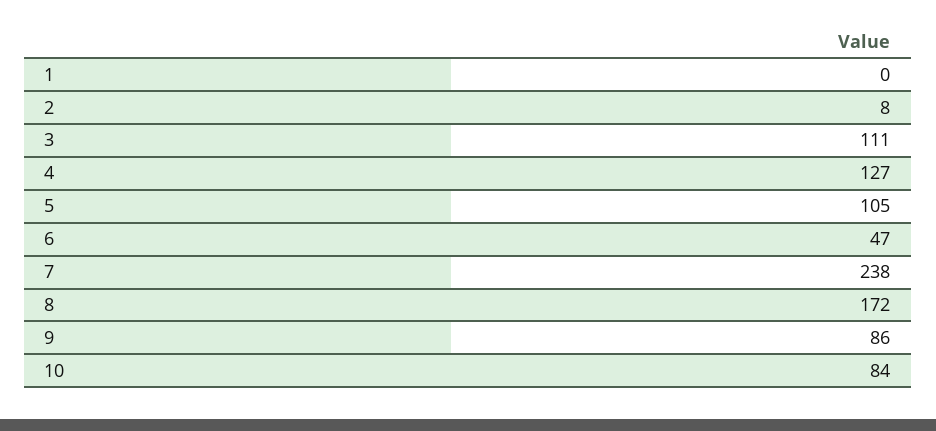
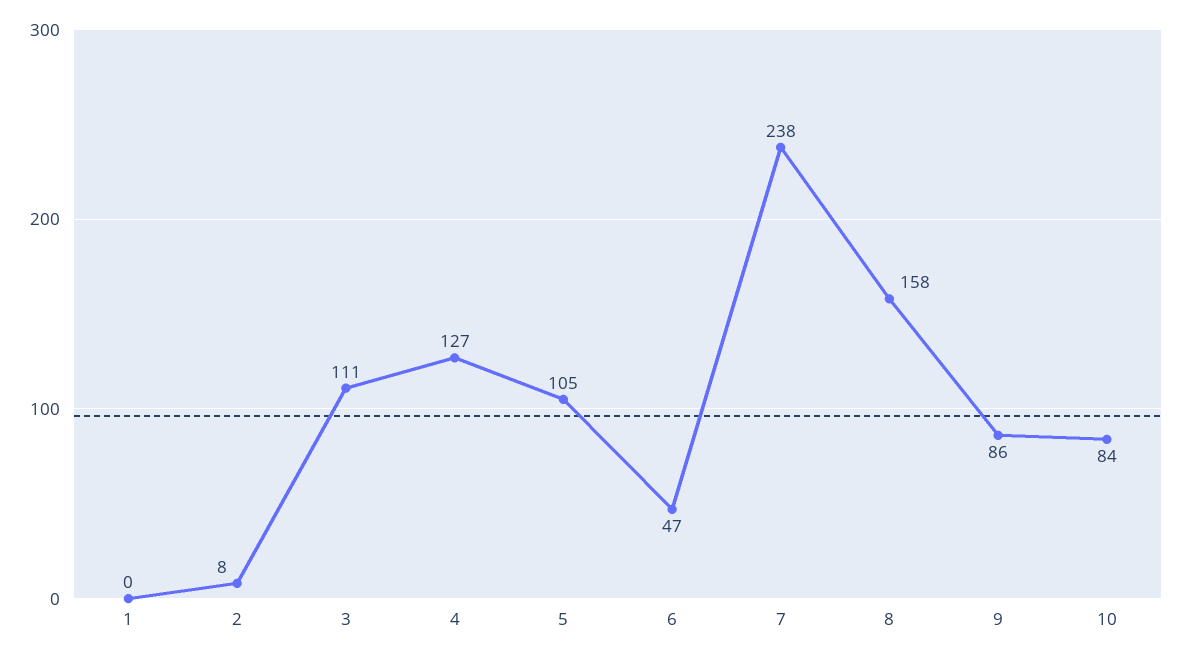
  {
    "1": 0,
    "2": 8,
    "3": 111,
    "4": 127,
    "5": 105,
    "6": 47,
    "7": 238,
-   "8": 172,
+   "8": 158,
    "9": 86,
    "10": 84
  }

